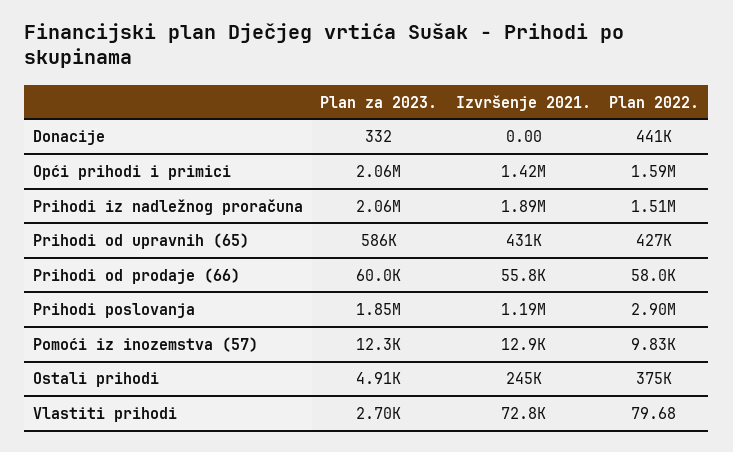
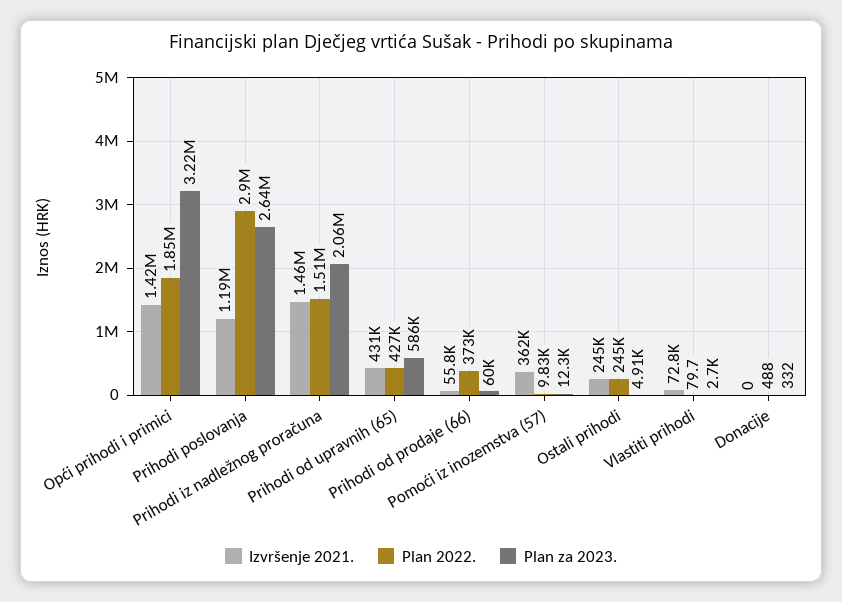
  {
    "Plan za 2023.": {
      "Donacije": 332,
-     "Opći prihodi i primici": 2060000,
+     "Opći prihodi i primici": 3220000,
      "Prihodi iz nadležnog proračuna": 2060000,
      "Prihodi od upravnih (65)": 586000,
      "Prihodi od prodaje (66)": 60000,
-     "Prihodi poslovanja": 1850000,
+     "Prihodi poslovanja": 2640000,
      "Pomoći iz inozemstva (57)": 12300,
      "Ostali prihodi": 4910,
      "Vlastiti prihodi": 2700
    },
    "Izvršenje 2021.": {
      "Donacije": 0,
      "Opći prihodi i primici": 1420000,
-     "Prihodi iz nadležnog proračuna": 1890000,
+     "Prihodi iz nadležnog proračuna": 1460000,
      "Prihodi od upravnih (65)": 431000,
      "Prihodi od prodaje (66)": 55800,
      "Prihodi poslovanja": 1190000,
-     "Pomoći iz inozemstva (57)": 12900,
+     "Pomoći iz inozemstva (57)": 362000,
      "Ostali prihodi": 245000,
      "Vlastiti prihodi": 72800
    },
    "Plan 2022.": {
-     "Donacije": 441000,
+     "Donacije": 488,
-     "Opći prihodi i primici": 1590000,
+     "Opći prihodi i primici": 1850000,
      "Prihodi iz nadležnog proračuna": 1510000,
      "Prihodi od upravnih (65)": 427000,
-     "Prihodi od prodaje (66)": 58000,
+     "Prihodi od prodaje (66)": 373000,
      "Prihodi poslovanja": 2900000,
      "Pomoći iz inozemstva (57)": 9830,
-     "Ostali prihodi": 375000,
+     "Ostali prihodi": 245000,
      "Vlastiti prihodi": 79.68
    }
  }

